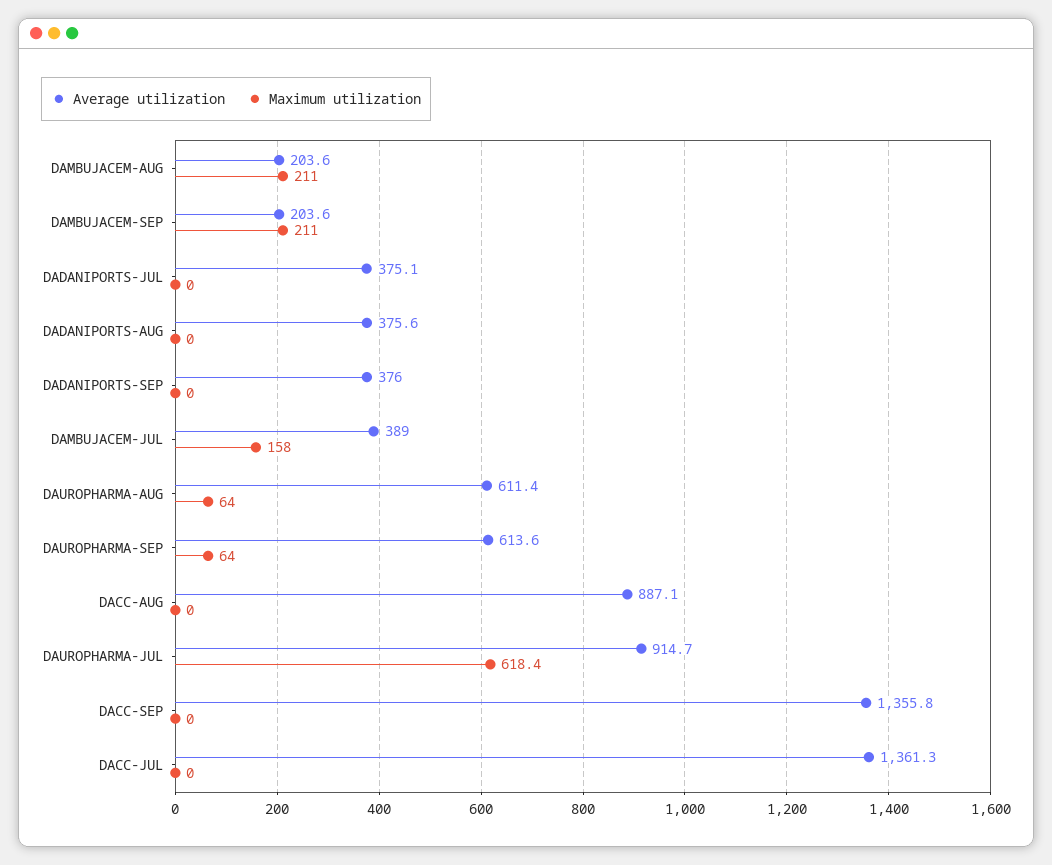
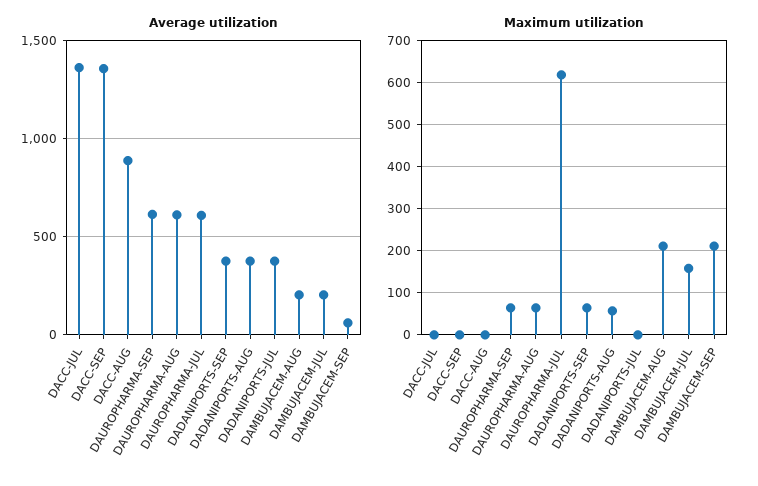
  {
    "Average utilization": {
      "DAMBUJACEM-AUG": 203.6,
-     "DAMBUJACEM-SEP": 203.6,
+     "DAMBUJACEM-SEP": 50,
      "DADANIPORTS-JUL": 375.1,
      "DADANIPORTS-AUG": 375.6,
      "DADANIPORTS-SEP": 376,
-     "DAMBUJACEM-JUL": 389,
+     "DAMBUJACEM-JUL": 200,
      "DAUROPHARMA-AUG": 611.4,
      "DAUROPHARMA-SEP": 613.6,
      "DACC-AUG": 887.1,
-     "DAUROPHARMA-JUL": 914.7,
+     "DAUROPHARMA-JUL": 600,
      "DACC-SEP": 1355.8,
      "DACC-JUL": 1361.3
    },
    "Maximum utilization": {
      "DAMBUJACEM-AUG": 211,
      "DAMBUJACEM-SEP": 211,
      "DADANIPORTS-JUL": 0,
-     "DADANIPORTS-AUG": 0,
+     "DADANIPORTS-AUG": 60,
-     "DADANIPORTS-SEP": 0,
+     "DADANIPORTS-SEP": 60,
      "DAMBUJACEM-JUL": 158,
      "DAUROPHARMA-AUG": 64,
      "DAUROPHARMA-SEP": 64,
      "DACC-AUG": 0,
      "DAUROPHARMA-JUL": 618.4,
      "DACC-SEP": 0,
      "DACC-JUL": 0
    }
  }

